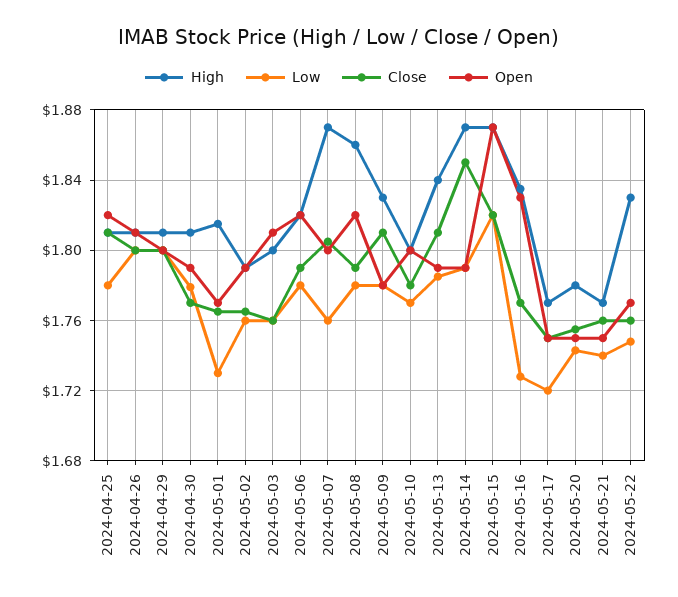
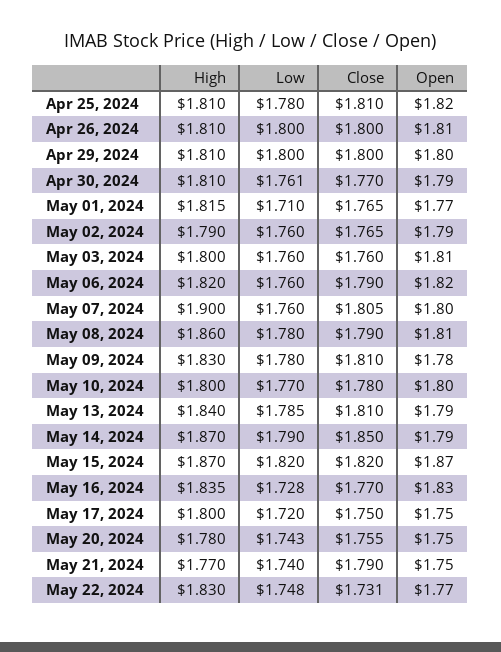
  {
    "High": {
      "2024-04-25": 1.81,
      "2024-04-26": 1.81,
      "2024-04-29": 1.81,
      "2024-04-30": 1.81,
      "2024-05-01": 1.815,
      "2024-05-02": 1.79,
      "2024-05-03": 1.8,
      "2024-05-06": 1.82,
-     "2024-05-07": 1.87,
+     "2024-05-07": 1.9,
      "2024-05-08": 1.86,
      "2024-05-09": 1.83,
      "2024-05-10": 1.8,
      "2024-05-13": 1.84,
      "2024-05-14": 1.87,
      "2024-05-15": 1.87,
      "2024-05-16": 1.835,
-     "2024-05-17": 1.77,
+     "2024-05-17": 1.8,
      "2024-05-20": 1.78,
      "2024-05-21": 1.77,
      "2024-05-22": 1.83
    },
    "Low": {
      "2024-04-25": 1.78,
      "2024-04-26": 1.8,
      "2024-04-29": 1.8,
-     "2024-04-30": 1.78,
+     "2024-04-30": 1.761,
-     "2024-05-01": 1.73,
+     "2024-05-01": 1.71,
      "2024-05-02": 1.76,
      "2024-05-03": 1.76,
-     "2024-05-06": 1.78,
+     "2024-05-06": 1.76,
      "2024-05-07": 1.76,
      "2024-05-08": 1.78,
      "2024-05-09": 1.78,
      "2024-05-10": 1.77,
      "2024-05-13": 1.785,
      "2024-05-14": 1.79,
      "2024-05-15": 1.82,
      "2024-05-16": 1.728,
      "2024-05-17": 1.72,
      "2024-05-20": 1.743,
      "2024-05-21": 1.74,
      "2024-05-22": 1.748
    },
    "Close": {
      "2024-04-25": 1.81,
      "2024-04-26": 1.8,
      "2024-04-29": 1.8,
      "2024-04-30": 1.77,
      "2024-05-01": 1.765,
      "2024-05-02": 1.765,
      "2024-05-03": 1.76,
      "2024-05-06": 1.79,
      "2024-05-07": 1.805,
      "2024-05-08": 1.79,
      "2024-05-09": 1.81,
      "2024-05-10": 1.78,
      "2024-05-13": 1.81,
      "2024-05-14": 1.85,
      "2024-05-15": 1.82,
      "2024-05-16": 1.77,
      "2024-05-17": 1.75,
      "2024-05-20": 1.755,
-     "2024-05-21": 1.76,
+     "2024-05-21": 1.79,
-     "2024-05-22": 1.76
+     "2024-05-22": 1.731
    },
    "Open": {
      "2024-04-25": 1.82,
      "2024-04-26": 1.81,
      "2024-04-29": 1.8,
      "2024-04-30": 1.79,
      "2024-05-01": 1.77,
      "2024-05-02": 1.79,
      "2024-05-03": 1.81,
      "2024-05-06": 1.82,
      "2024-05-07": 1.8,
-     "2024-05-08": 1.82,
+     "2024-05-08": 1.81,
      "2024-05-09": 1.78,
      "2024-05-10": 1.8,
      "2024-05-13": 1.79,
      "2024-05-14": 1.79,
      "2024-05-15": 1.87,
      "2024-05-16": 1.83,
      "2024-05-17": 1.75,
      "2024-05-20": 1.75,
      "2024-05-21": 1.75,
      "2024-05-22": 1.77
    }
  }

